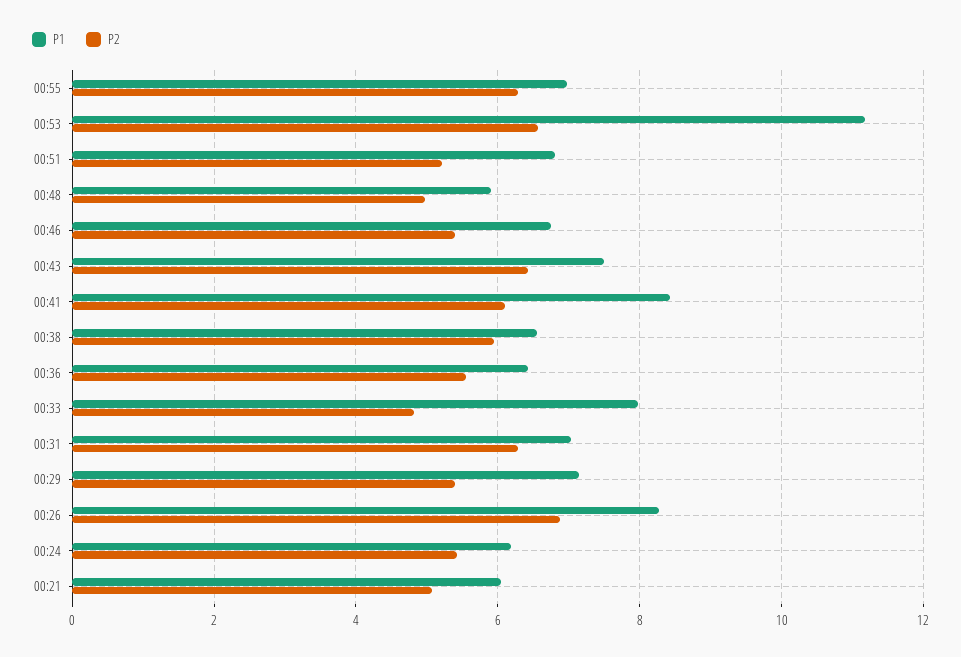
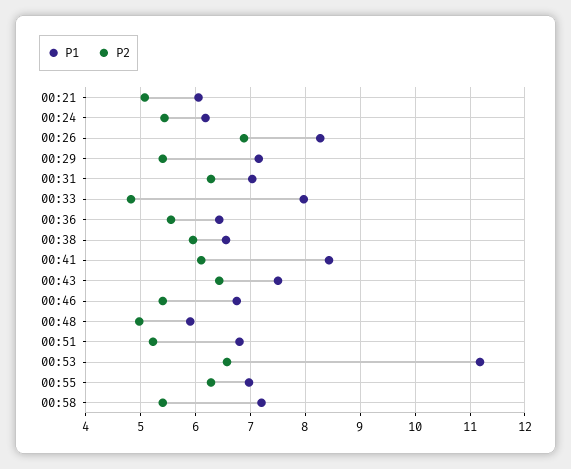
  {
    "P1": {
      "00:55": 7,
      "00:53": 11.2,
      "00:51": 6.8,
      "00:48": 6,
      "00:46": 6.8,
      "00:43": 7.6,
      "00:41": 8.4,
      "00:38": 6.6,
      "00:36": 6.4,
      "00:33": 8,
      "00:31": 7,
      "00:29": 7.2,
      "00:26": 8.2,
      "00:24": 6.2,
-     "00:21": 6
+     "00:21": 6,
+     "00:58": 7.2
    },
    "P2": {
      "00:55": 6.2,
      "00:53": 6.6,
      "00:51": 5.2,
      "00:48": 5,
      "00:46": 5.4,
      "00:43": 6.4,
      "00:41": 6.2,
      "00:38": 6,
      "00:36": 5.6,
      "00:33": 4.8,
      "00:31": 6.2,
      "00:29": 5.4,
      "00:26": 6.8,
      "00:24": 5.4,
-     "00:21": 5
+     "00:21": 5,
+     "00:58": 5.4
    }
  }

